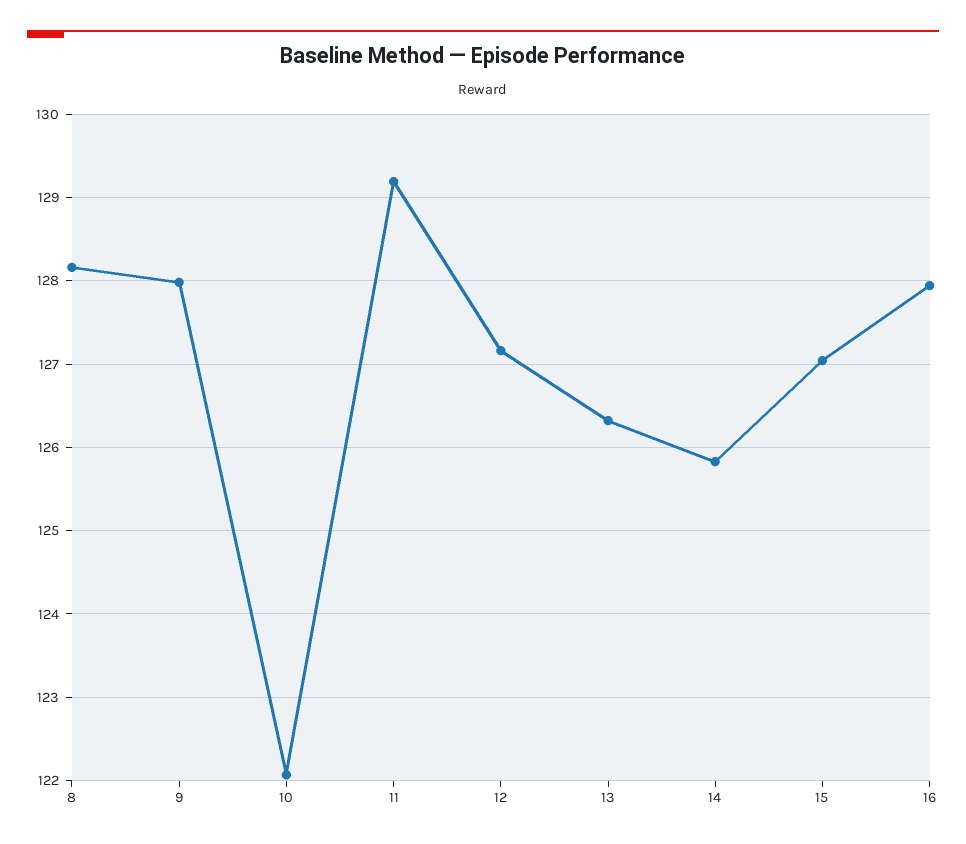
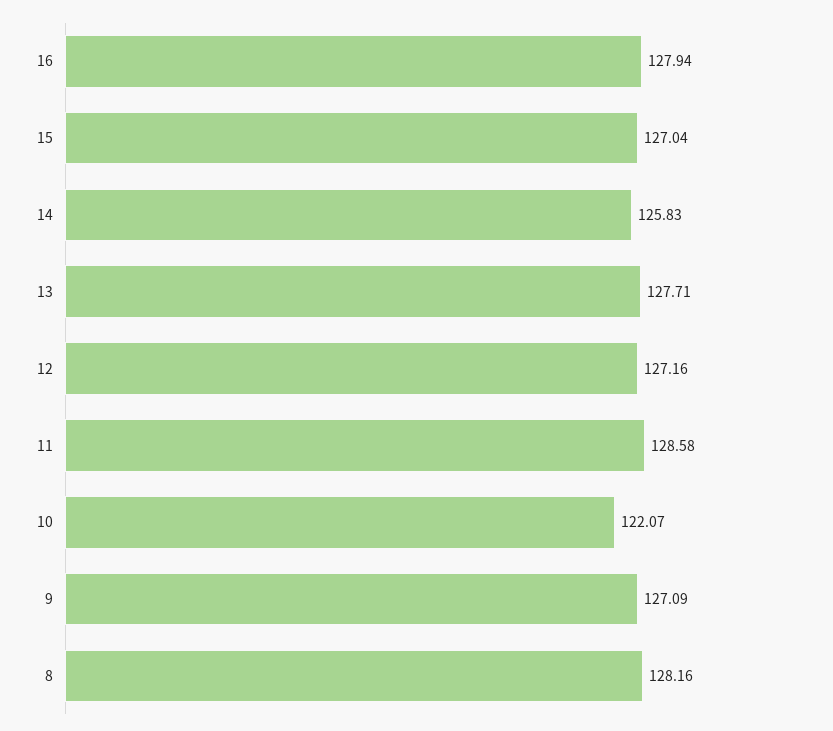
  {
    "8": 128.16,
-   "9": 128,
+   "9": 127.09,
    "10": 122.07,
-   "11": 129.2,
+   "11": 128.58,
    "12": 127.16,
-   "13": 126.3,
+   "13": 127.71,
    "14": 125.83,
    "15": 127.04,
    "16": 127.94
  }

